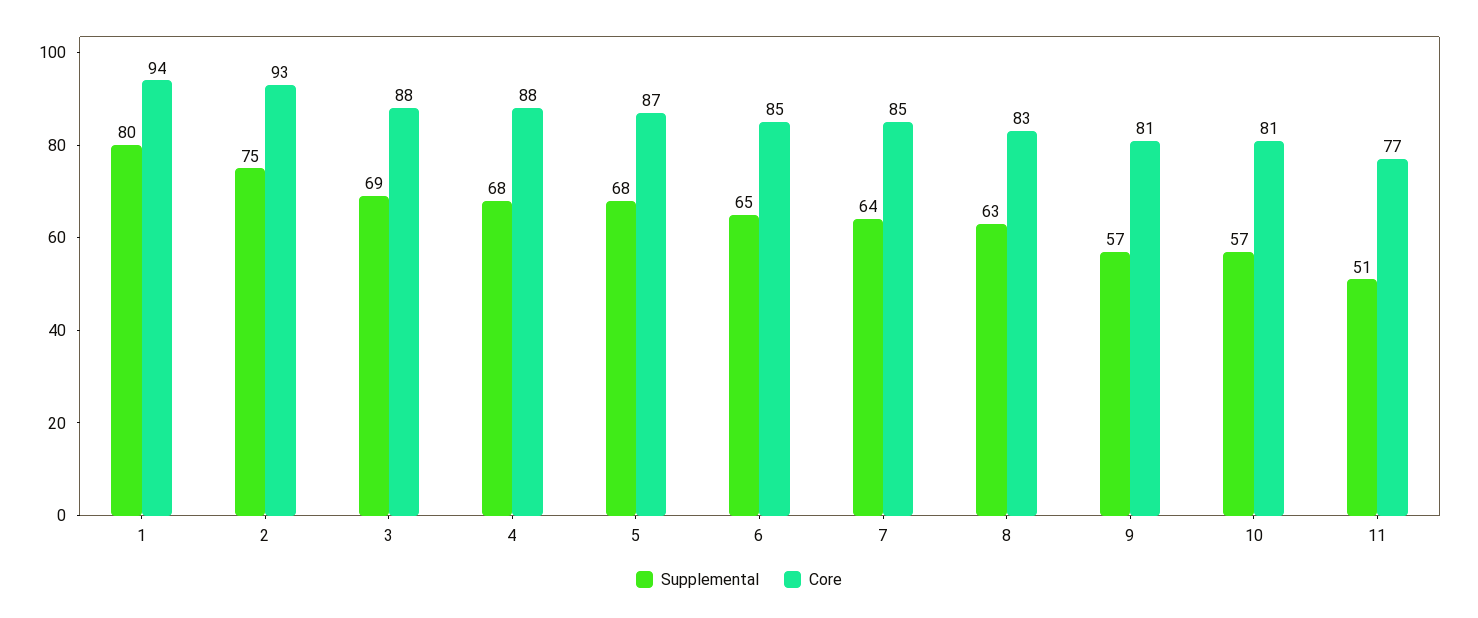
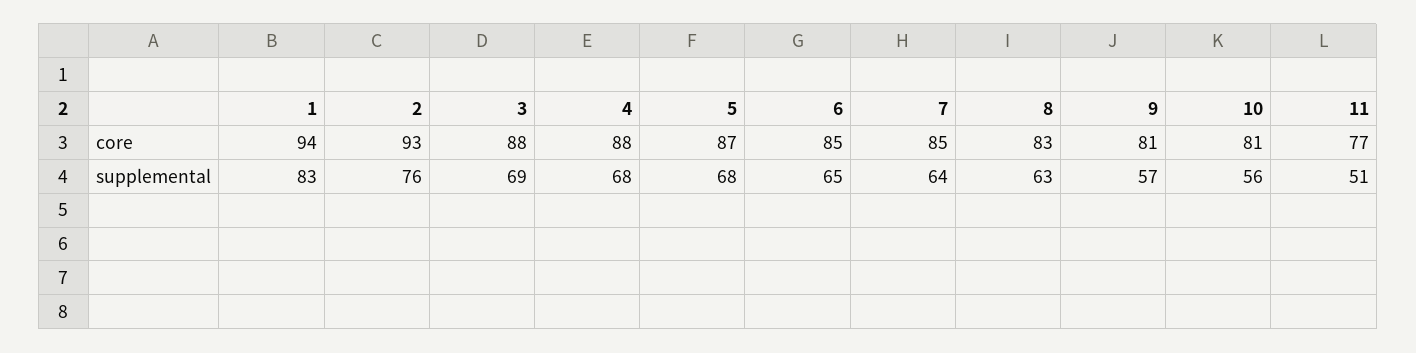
  {
    "Supplemental": {
-     "1": 80,
+     "1": 83,
-     "2": 75,
+     "2": 76,
      "3": 69,
      "4": 68,
      "5": 68,
      "6": 65,
      "7": 64,
      "8": 63,
      "9": 57,
-     "10": 57,
+     "10": 56,
      "11": 51
    },
    "Core": {
      "1": 94,
      "2": 93,
      "3": 88,
      "4": 88,
      "5": 87,
      "6": 85,
      "7": 85,
      "8": 83,
      "9": 81,
      "10": 81,
      "11": 77
    }
  }

